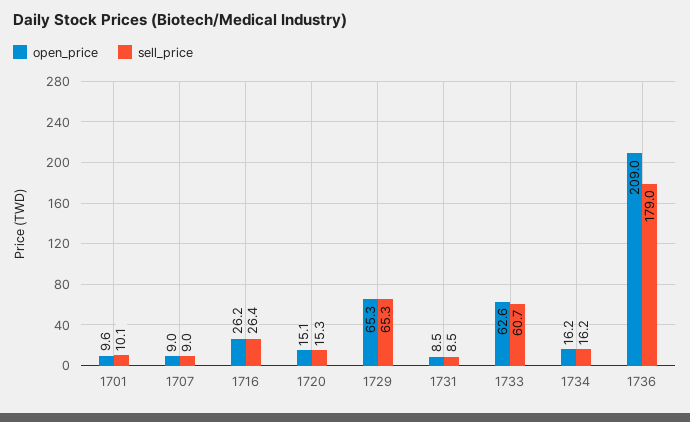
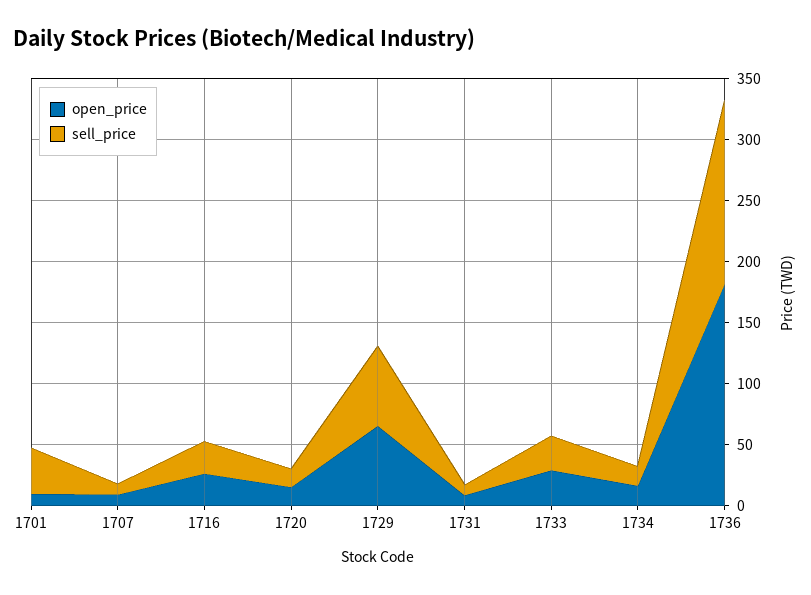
  {
    "open_price": {
      "1701": 9.6,
      "1707": 9,
      "1716": 26.2,
      "1720": 15.1,
      "1729": 65.3,
      "1731": 8.5,
-     "1733": 62.6,
+     "1733": 30,
      "1734": 16.2,
-     "1736": 209
+     "1736": 180
    },
    "sell_price": {
-     "1701": 10.1,
+     "1701": 40,
      "1707": 9,
      "1716": 26.4,
      "1720": 15.3,
      "1729": 65.3,
      "1731": 8.5,
-     "1733": 60.7,
+     "1733": 30,
      "1734": 16.2,
-     "1736": 179
+     "1736": 150
    }
  }

